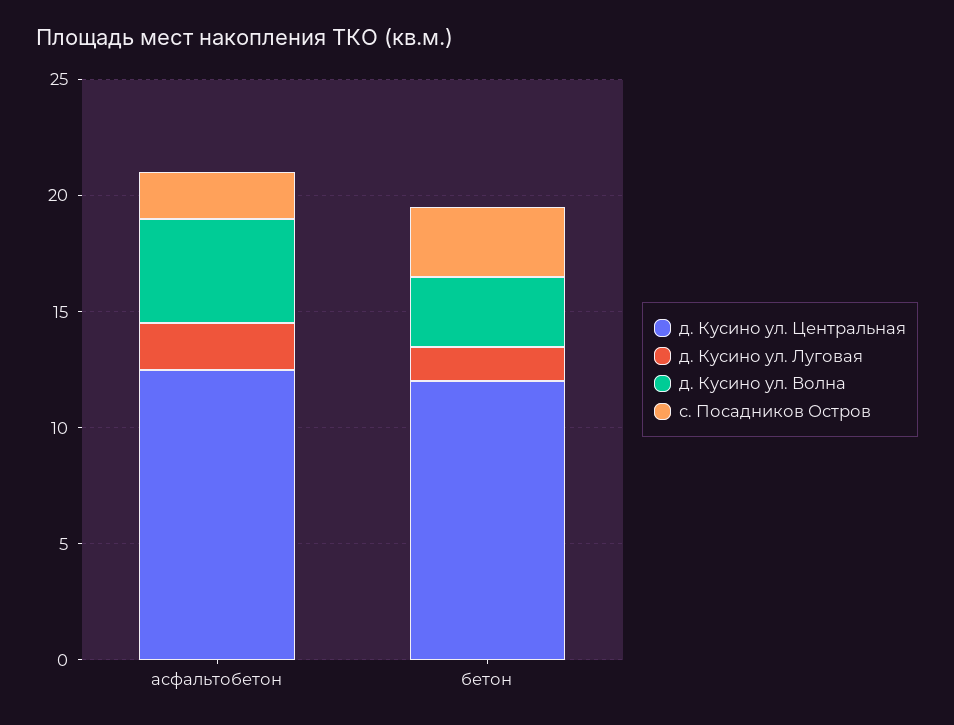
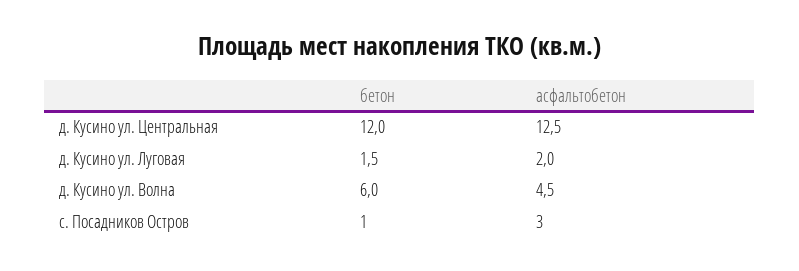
  {
    "д. Кусино ул. Центральная": {
      "асфальтобетон": 12.5,
      "бетон": 12
    },
    "д. Кусино ул. Луговая": {
      "асфальтобетон": 2,
      "бетон": 1.5
    },
    "д. Кусино ул. Волна": {
      "асфальтобетон": 4.5,
-     "бетон": 3
+     "бетон": 6
    },
    "с. Посадников Остров": {
-     "асфальтобетон": 2,
+     "асфальтобетон": 3,
-     "бетон": 3
+     "бетон": 1
    }
  }

